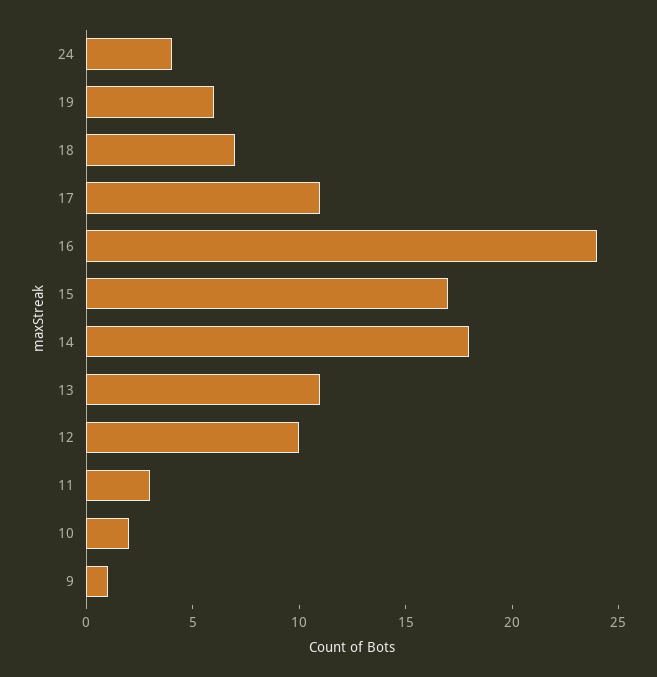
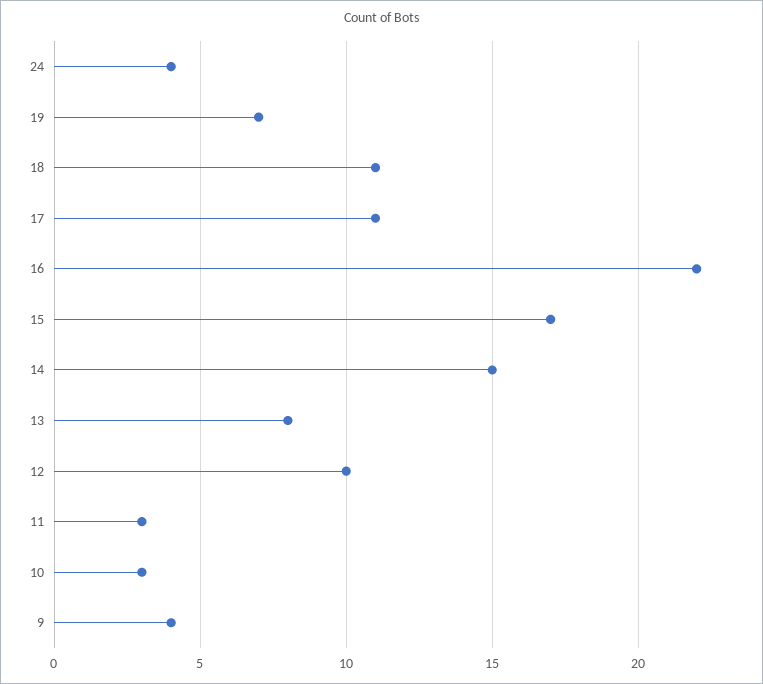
  {
    "24": 4,
-   "19": 6,
+   "19": 7,
-   "18": 7,
+   "18": 11,
    "17": 11,
-   "16": 24,
+   "16": 22,
    "15": 17,
-   "14": 18,
+   "14": 15,
-   "13": 11,
+   "13": 8,
    "12": 10,
    "11": 3,
-   "10": 2,
+   "10": 3,
-   "9": 1
+   "9": 4
  }

